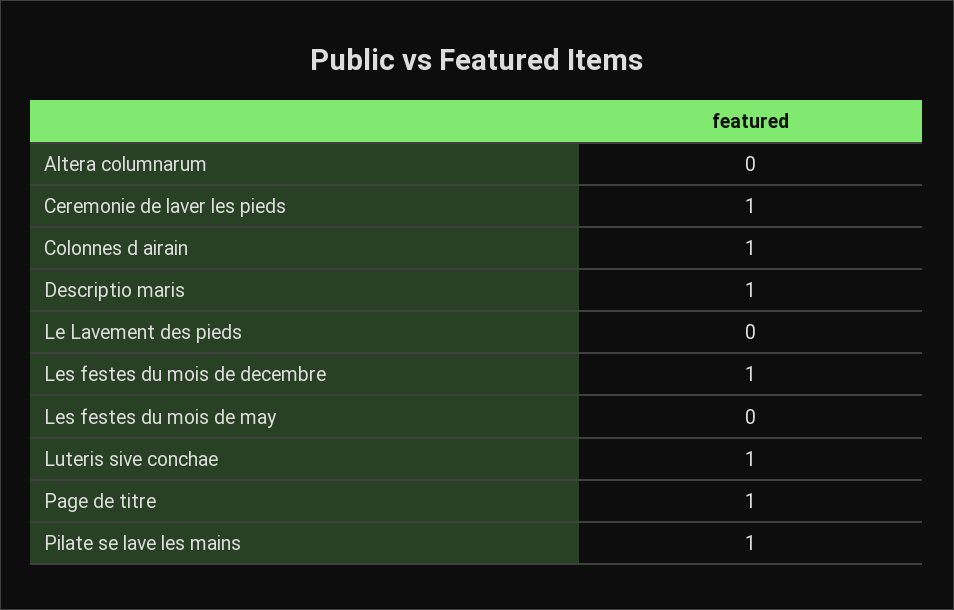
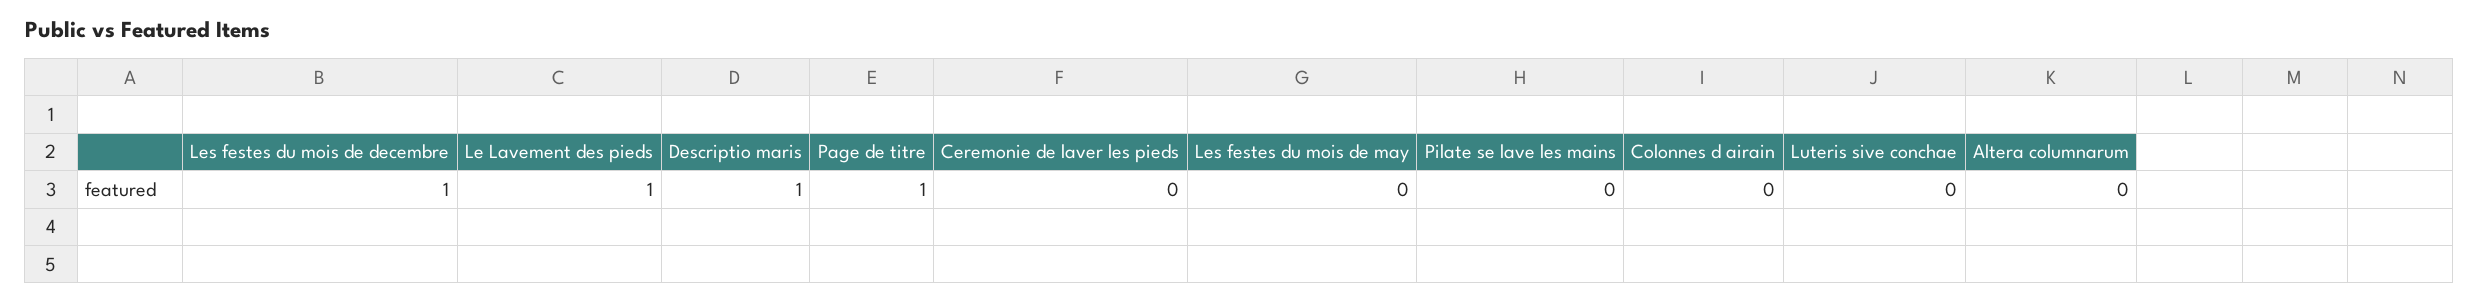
  {
    "Altera columnarum": 0,
-   "Ceremonie de laver les pieds": 1,
+   "Ceremonie de laver les pieds": 0,
-   "Colonnes d airain": 1,
+   "Colonnes d airain": 0,
    "Descriptio maris": 1,
-   "Le Lavement des pieds": 0,
+   "Le Lavement des pieds": 1,
    "Les festes du mois de decembre": 1,
    "Les festes du mois de may": 0,
-   "Luteris sive conchae": 1,
+   "Luteris sive conchae": 0,
    "Page de titre": 1,
-   "Pilate se lave les mains": 1
+   "Pilate se lave les mains": 0
  }

